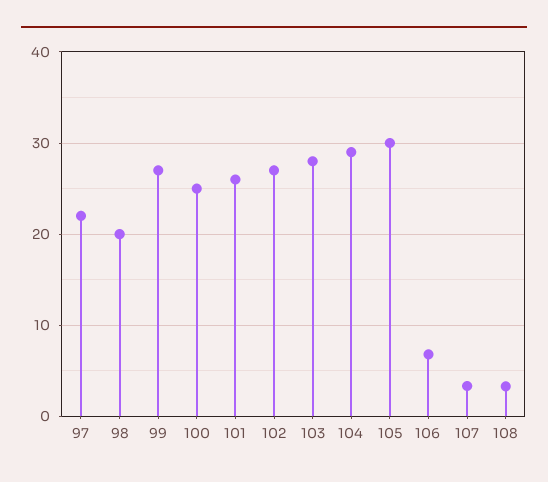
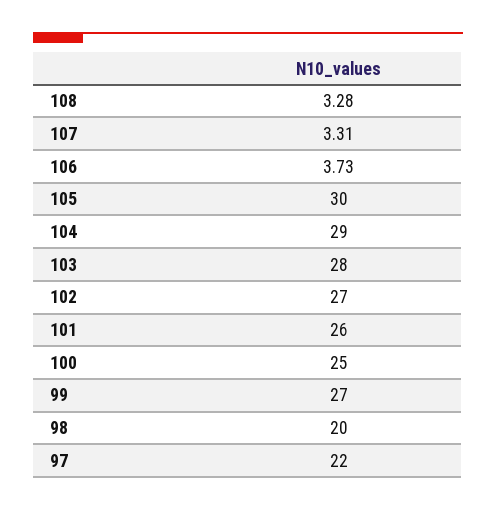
  {
    "97": 22,
    "98": 20,
    "99": 27,
    "100": 25,
    "101": 26,
    "102": 27,
    "103": 28,
    "104": 29,
    "105": 30,
-   "106": 7,
+   "106": 3.73,
    "107": 3.31,
    "108": 3.28
  }

